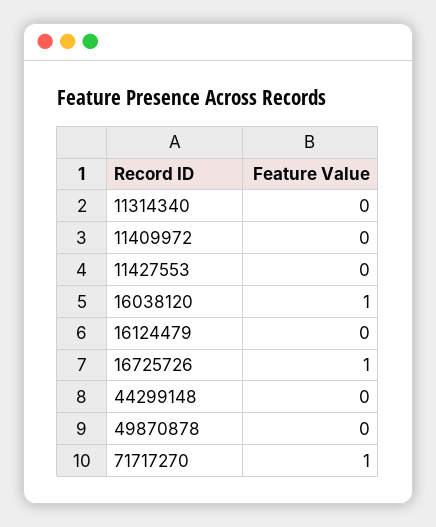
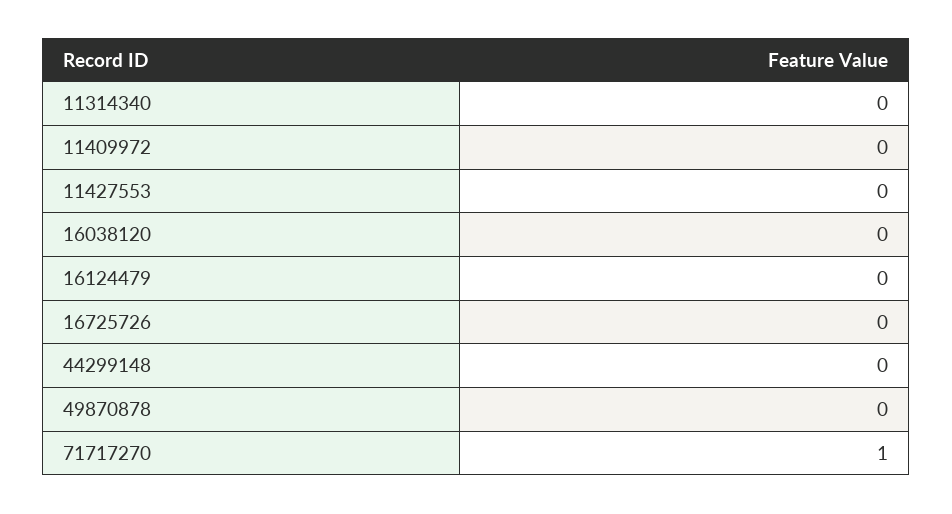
  {
    "11314340": 0,
    "11409972": 0,
    "11427553": 0,
-   "16038120": 1,
+   "16038120": 0,
    "16124479": 0,
-   "16725726": 1,
+   "16725726": 0,
    "44299148": 0,
    "49870878": 0,
    "71717270": 1
  }

